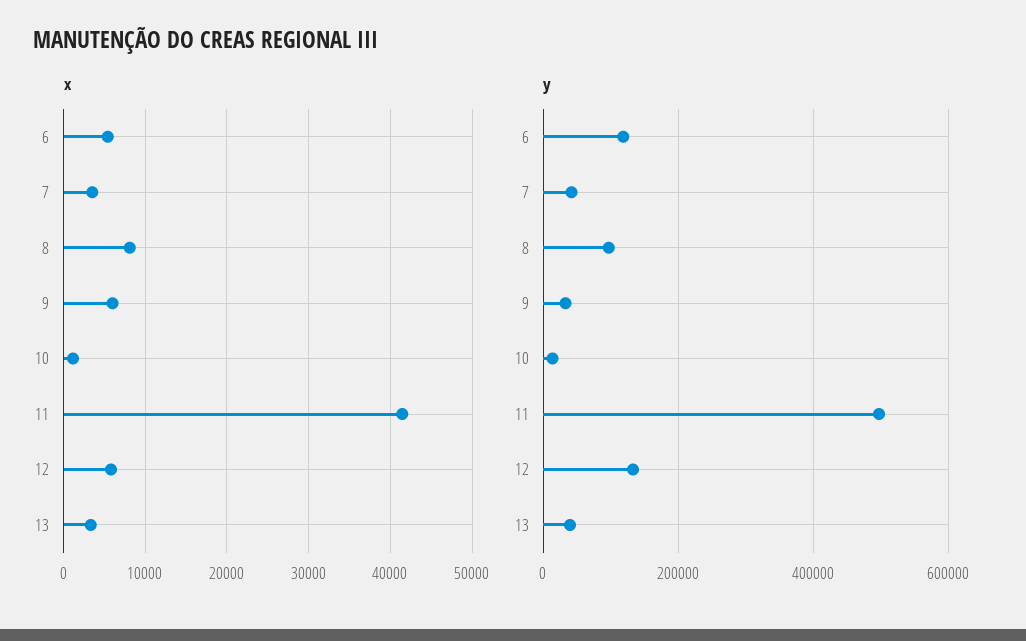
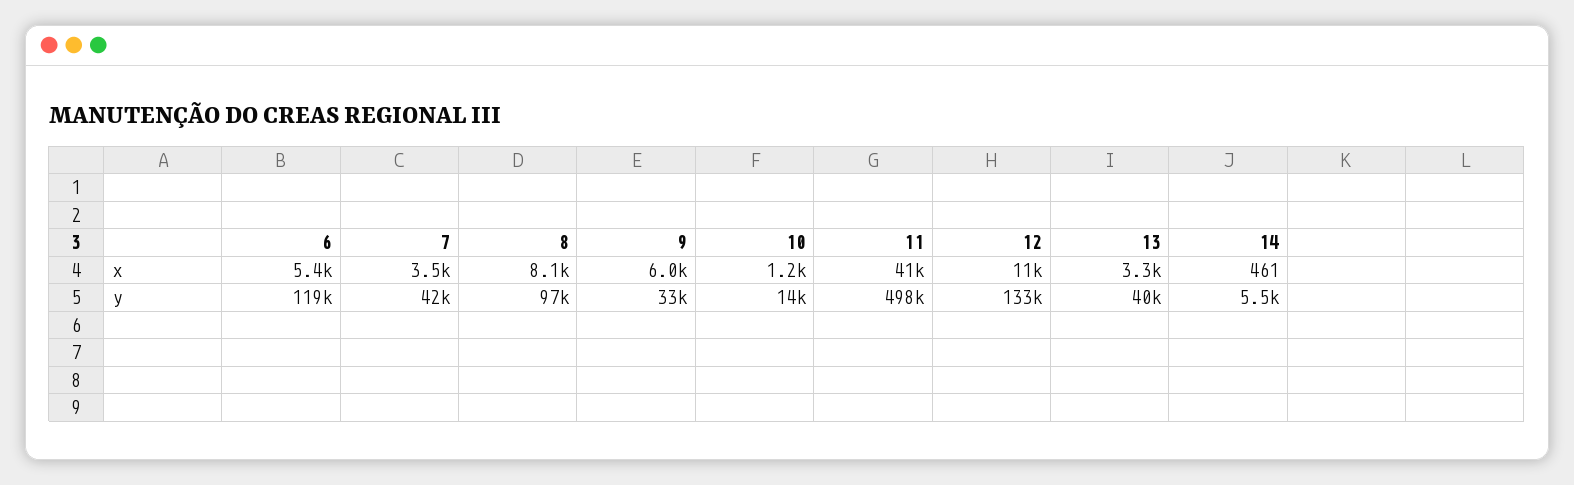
  {
    "x": {
      "6": 5400,
      "7": 3500,
      "8": 8100,
      "9": 6000,
      "10": 1200,
      "11": 41000,
-     "12": 6000,
+     "12": 11000,
-     "13": 3300
+     "13": 3300,
+     "14": 461
    },
    "y": {
      "6": 119000,
      "7": 42000,
      "8": 97000,
      "9": 33000,
      "10": 14000,
      "11": 498000,
      "12": 133000,
-     "13": 40000
+     "13": 40000,
+     "14": 5500
    }
  }

